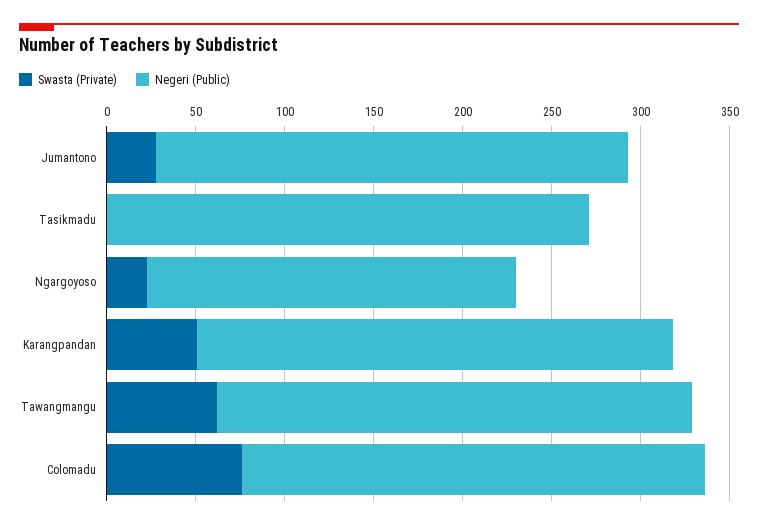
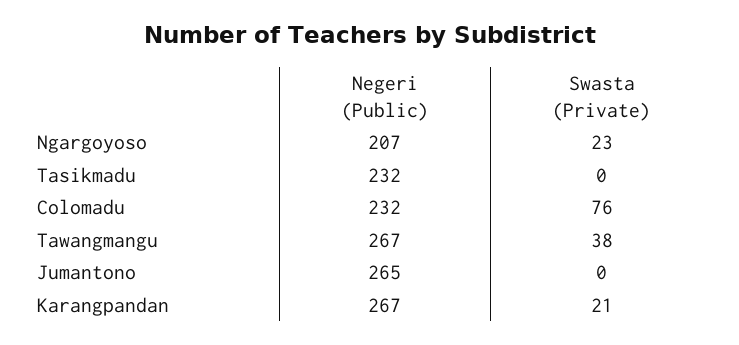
  {
    "Swasta (Private)": {
-     "Jumantono": 30,
+     "Jumantono": 0,
      "Tasikmadu": 0,
      "Ngargoyoso": 23,
-     "Karangpandan": 50,
+     "Karangpandan": 21,
-     "Tawangmangu": 60,
+     "Tawangmangu": 38,
      "Colomadu": 76
    },
    "Negeri (Public)": {
      "Jumantono": 265,
-     "Tasikmadu": 270,
+     "Tasikmadu": 232,
      "Ngargoyoso": 207,
      "Karangpandan": 267,
      "Tawangmangu": 267,
-     "Colomadu": 260
+     "Colomadu": 232
    }
  }

